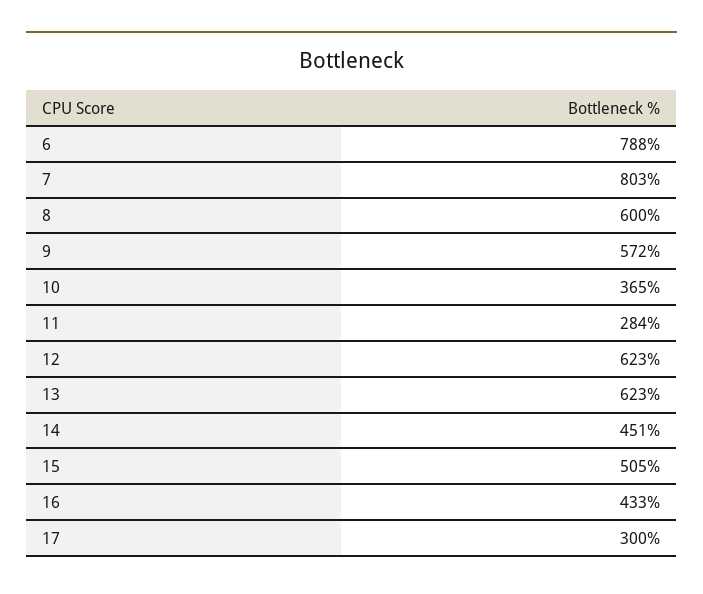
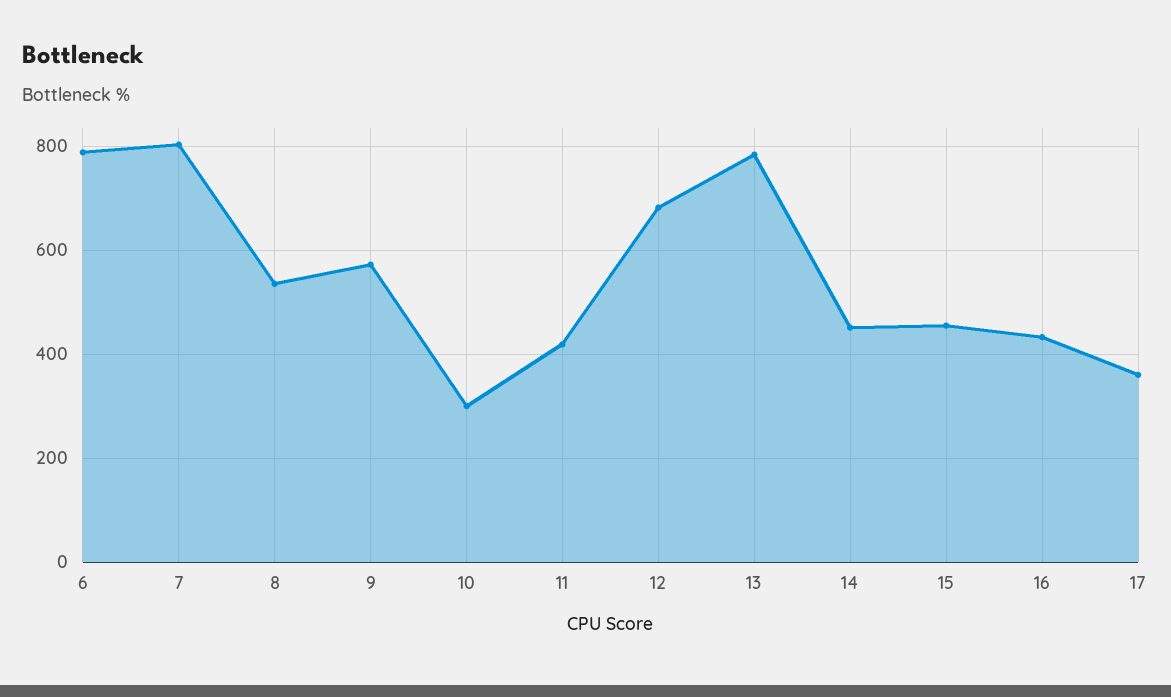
  {
    "6": 788,
    "7": 803,
-   "8": 600,
+   "8": 540,
    "9": 572,
-   "10": 365,
+   "10": 300,
-   "11": 284,
+   "11": 420,
-   "12": 623,
+   "12": 680,
-   "13": 623,
+   "13": 780,
    "14": 451,
-   "15": 505,
+   "15": 460,
    "16": 433,
-   "17": 300
+   "17": 360
  }

